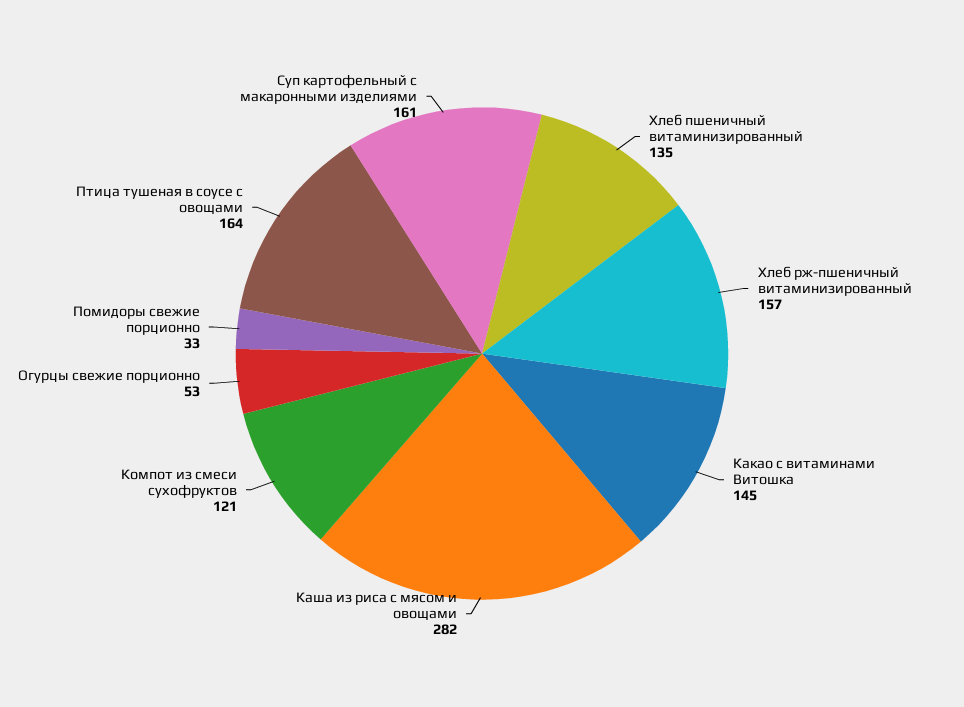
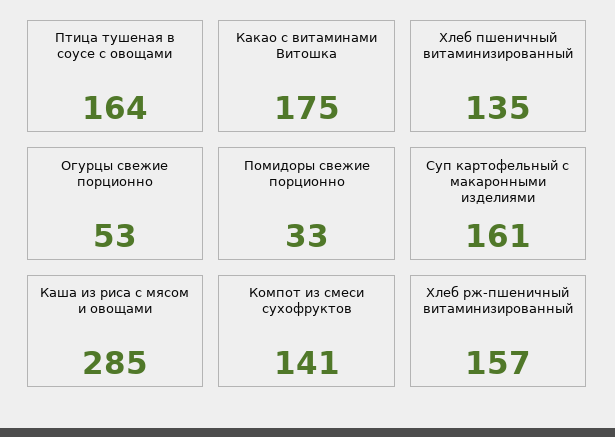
  {
    "Хлеб пшеничный витаминизированный": 135,
    "Хлеб рж-пшеничный витаминизированный": 157,
-   "Какао с витаминами Витошка": 145,
+   "Какао с витаминами Витошка": 175,
-   "Каша из риса с мясом и овощами": 282,
+   "Каша из риса с мясом и овощами": 285,
-   "Компот из смеси сухофруктов": 121,
+   "Компот из смеси сухофруктов": 141,
    "Огурцы свежие порционно": 53,
    "Помидоры свежие порционно": 33,
    "Птица тушеная в соусе с овощами": 164,
    "Суп картофельный с макаронными изделиями": 161
  }

